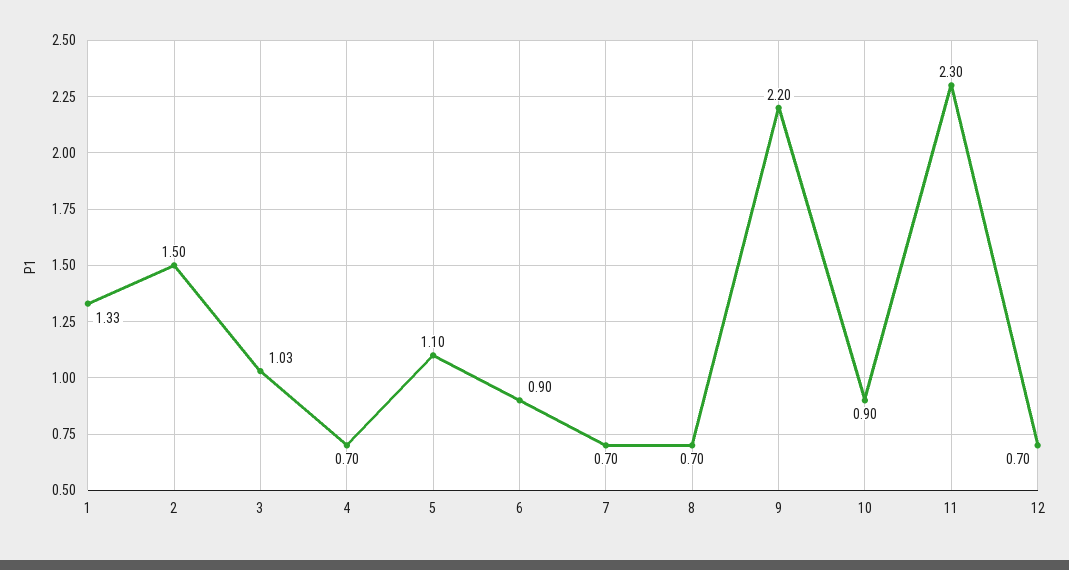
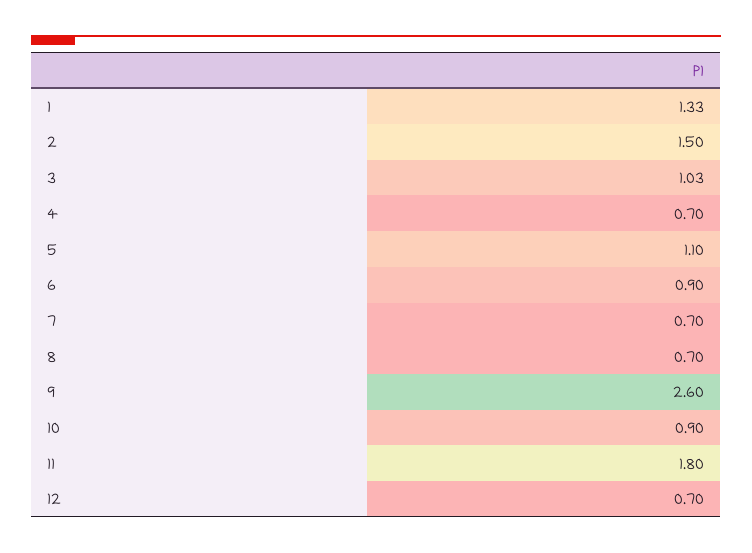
  {
    "1": 1.33,
    "2": 1.5,
    "3": 1.03,
    "4": 0.7,
    "5": 1.1,
    "6": 0.9,
    "7": 0.7,
    "8": 0.7,
-   "9": 2.2,
+   "9": 2.6,
    "10": 0.9,
-   "11": 2.3,
+   "11": 1.8,
    "12": 0.7
  }

